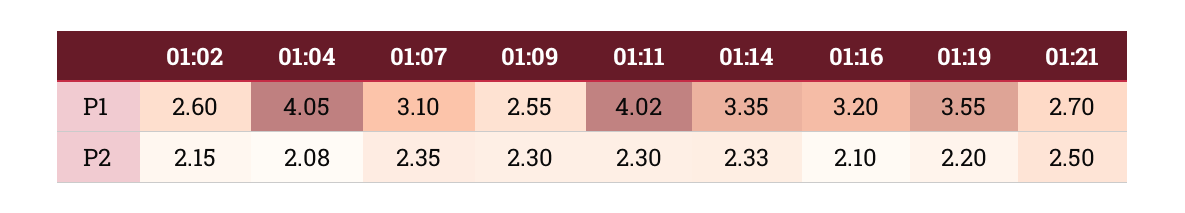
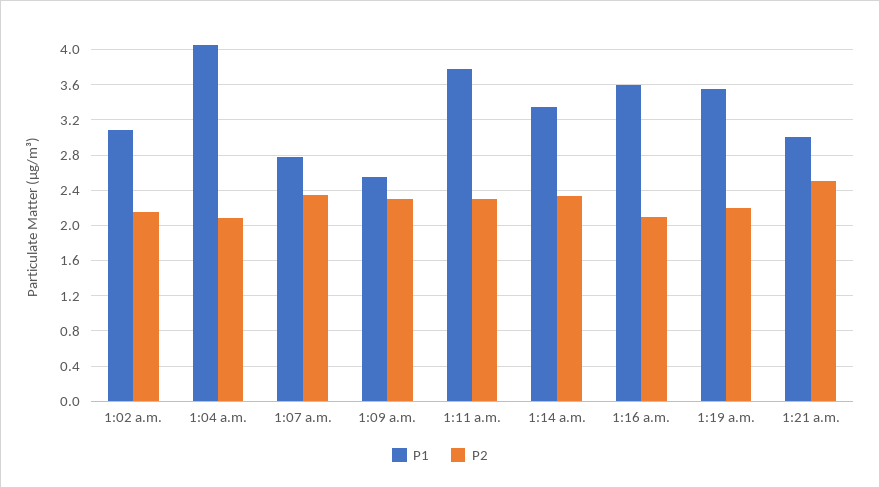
  {
    "P1": {
-     "01:02": 2.6,
+     "01:02": 3.1,
      "01:04": 4.05,
-     "01:07": 3.1,
+     "01:07": 2.8,
      "01:09": 2.55,
-     "01:11": 4.02,
+     "01:11": 3.8,
      "01:14": 3.35,
-     "01:16": 3.2,
+     "01:16": 3.6,
      "01:19": 3.55,
-     "01:21": 2.7
+     "01:21": 3
    },
    "P2": {
      "01:02": 2.15,
      "01:04": 2.08,
      "01:07": 2.35,
      "01:09": 2.3,
      "01:11": 2.3,
      "01:14": 2.33,
      "01:16": 2.1,
      "01:19": 2.2,
      "01:21": 2.5
    }
  }

